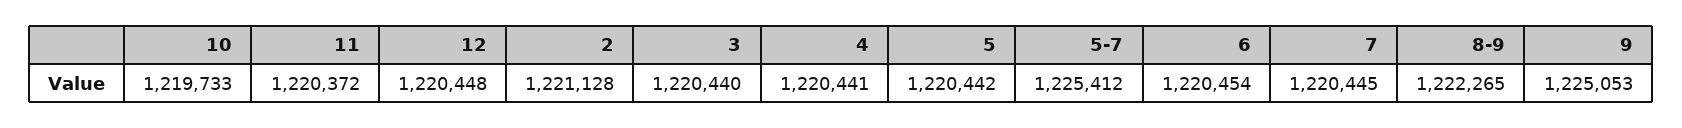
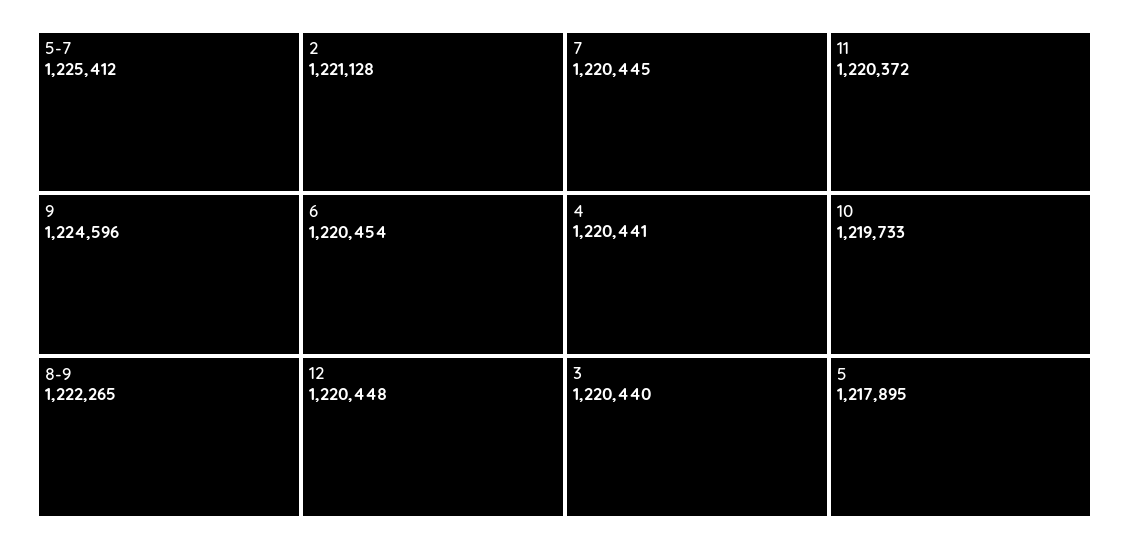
  {
    "10": 1219733,
    "11": 1220372,
    "12": 1220448,
    "2": 1221128,
    "3": 1220440,
    "4": 1220441,
-   "5": 1220442,
+   "5": 1217895,
    "5-7": 1225412,
    "6": 1220454,
    "7": 1220445,
    "8-9": 1222265,
-   "9": 1225053
+   "9": 1224596
  }

